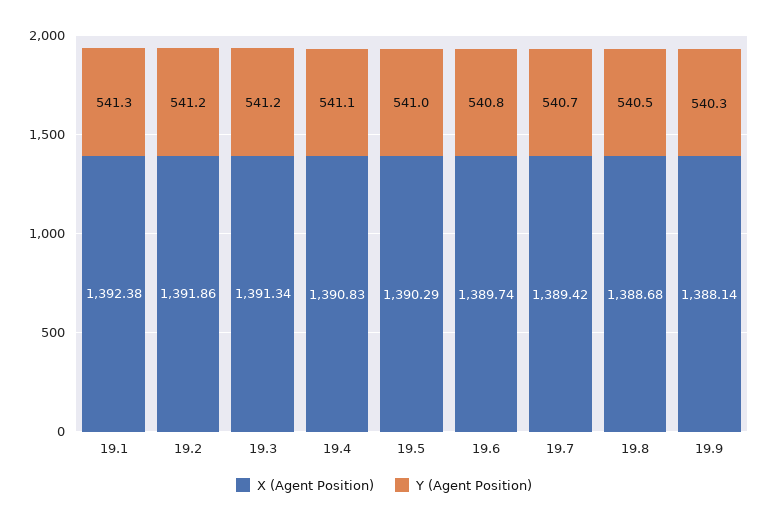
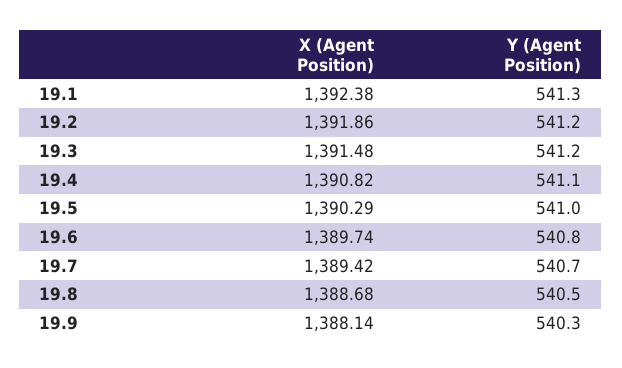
  {
    "X (Agent Position)": {
      "19.1": 1392.38,
      "19.2": 1391.86,
-     "19.3": 1391.34,
+     "19.3": 1391.48,
-     "19.4": 1390.83,
+     "19.4": 1390.82,
      "19.5": 1390.29,
      "19.6": 1389.74,
      "19.7": 1389.42,
      "19.8": 1388.68,
      "19.9": 1388.14
    },
    "Y (Agent Position)": {
      "19.1": 541.3,
      "19.2": 541.2,
      "19.3": 541.2,
      "19.4": 541.1,
      "19.5": 541,
      "19.6": 540.8,
      "19.7": 540.7,
      "19.8": 540.5,
      "19.9": 540.3
    }
  }

